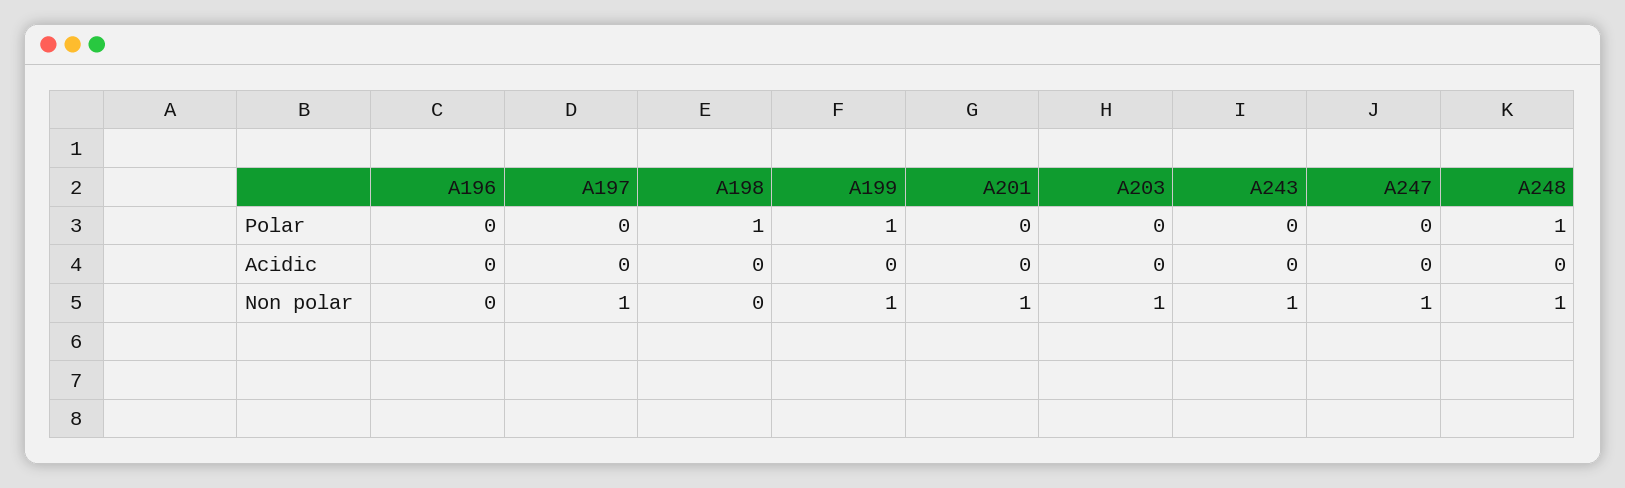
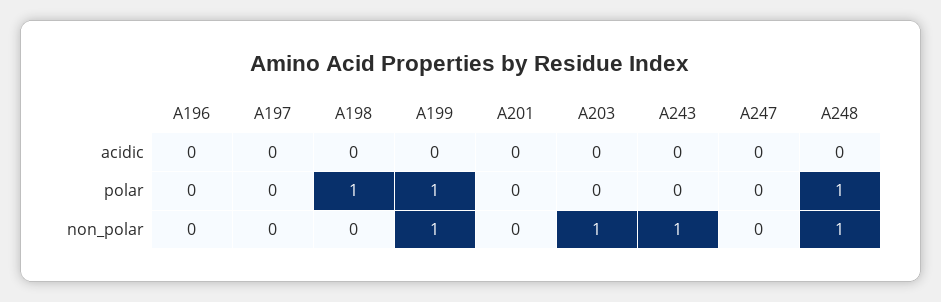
  {
    "A196": {
      "Polar": 0,
      "Acidic": 0,
      "Non polar": 0
    },
    "A197": {
      "Polar": 0,
      "Acidic": 0,
-     "Non polar": 1
+     "Non polar": 0
    },
    "A198": {
      "Polar": 1,
      "Acidic": 0,
      "Non polar": 0
    },
    "A199": {
      "Polar": 1,
      "Acidic": 0,
      "Non polar": 1
    },
    "A201": {
      "Polar": 0,
      "Acidic": 0,
-     "Non polar": 1
+     "Non polar": 0
    },
    "A203": {
      "Polar": 0,
      "Acidic": 0,
      "Non polar": 1
    },
    "A243": {
      "Polar": 0,
      "Acidic": 0,
      "Non polar": 1
    },
    "A247": {
      "Polar": 0,
      "Acidic": 0,
-     "Non polar": 1
+     "Non polar": 0
    },
    "A248": {
      "Polar": 1,
      "Acidic": 0,
      "Non polar": 1
    }
  }

